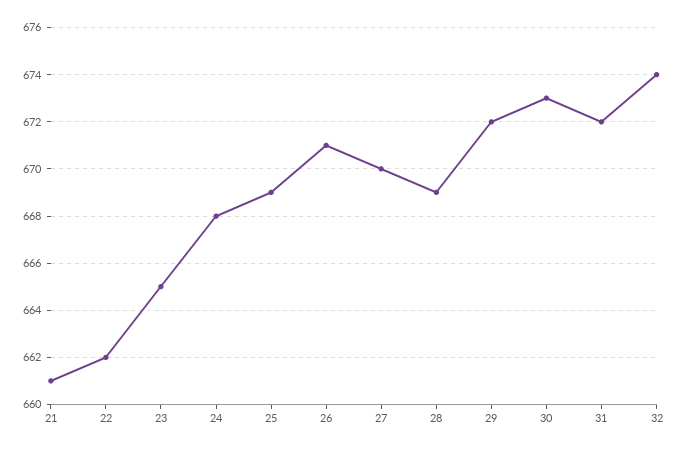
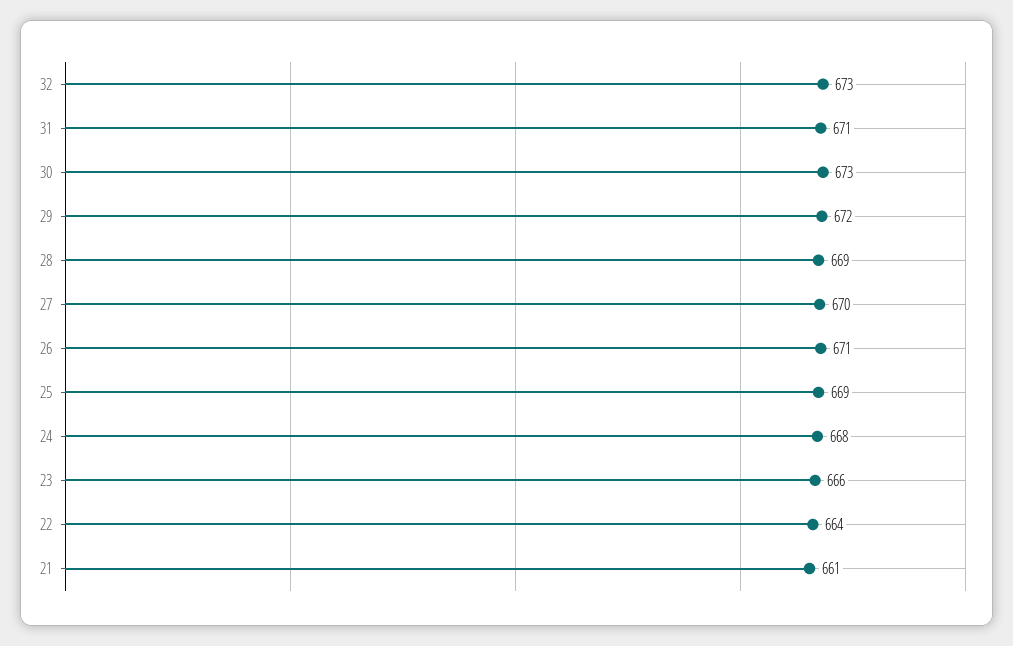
  {
    "21": 661,
-   "22": 662,
+   "22": 664,
-   "23": 665,
+   "23": 666,
    "24": 668,
    "25": 669,
    "26": 671,
    "27": 670,
    "28": 669,
    "29": 672,
    "30": 673,
-   "31": 672,
+   "31": 671,
-   "32": 674
+   "32": 673
  }

